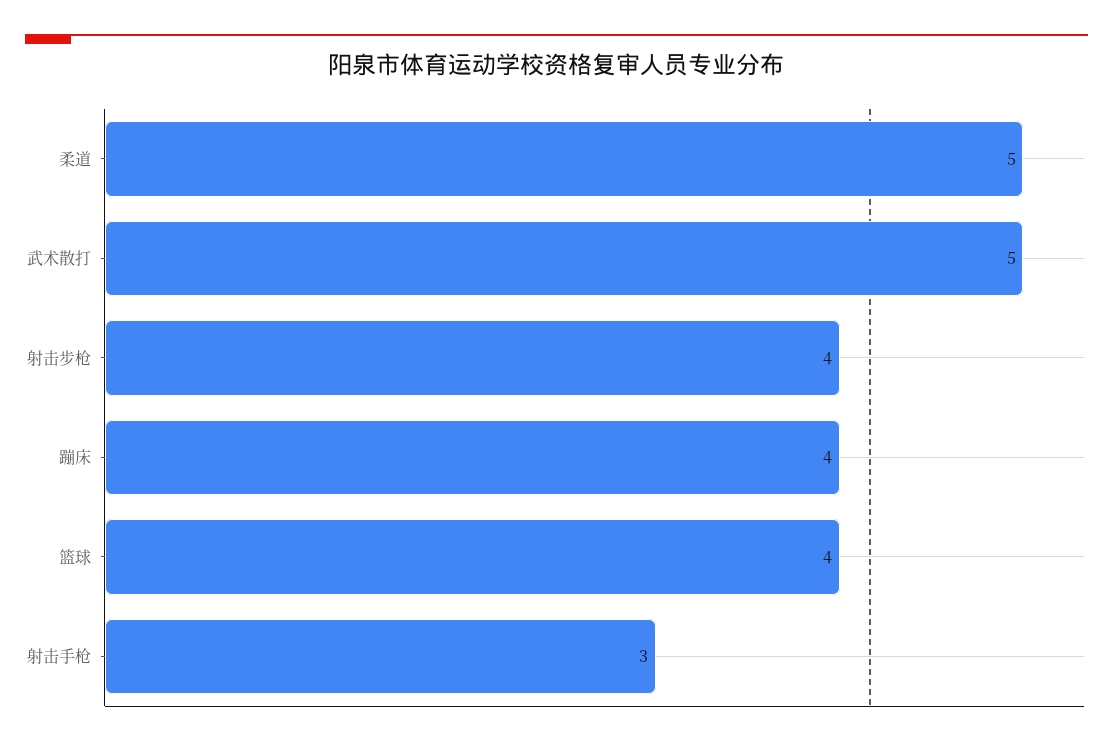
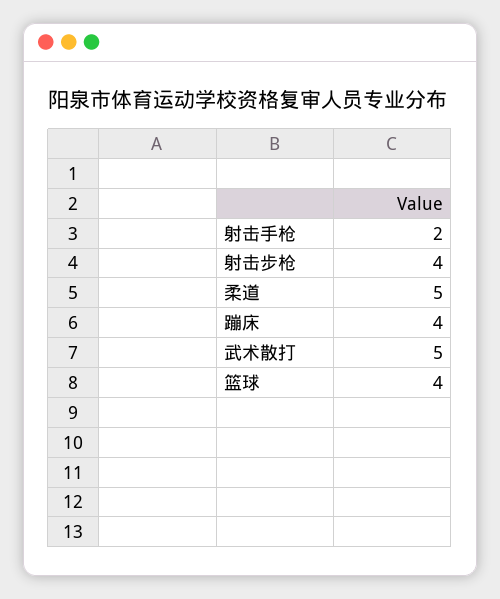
  {
    "柔道": 5,
    "武术散打": 5,
    "射击步枪": 4,
    "蹦床": 4,
    "篮球": 4,
-   "射击手枪": 3
+   "射击手枪": 2
  }

